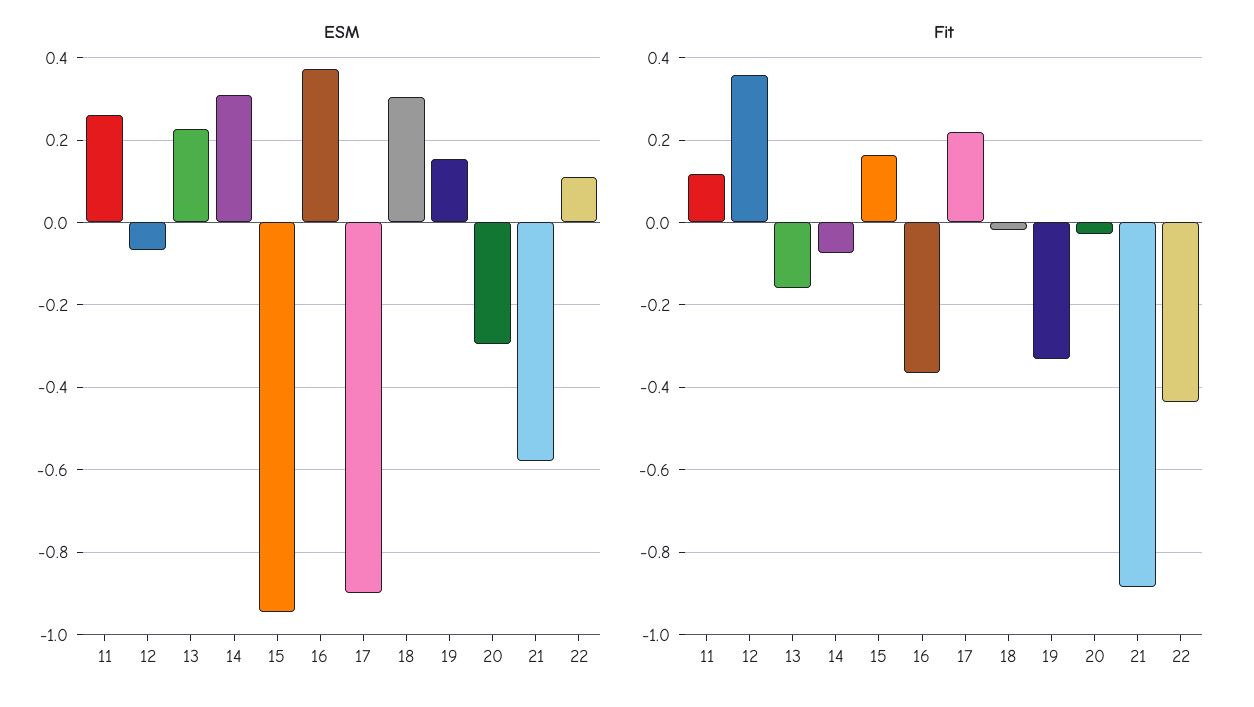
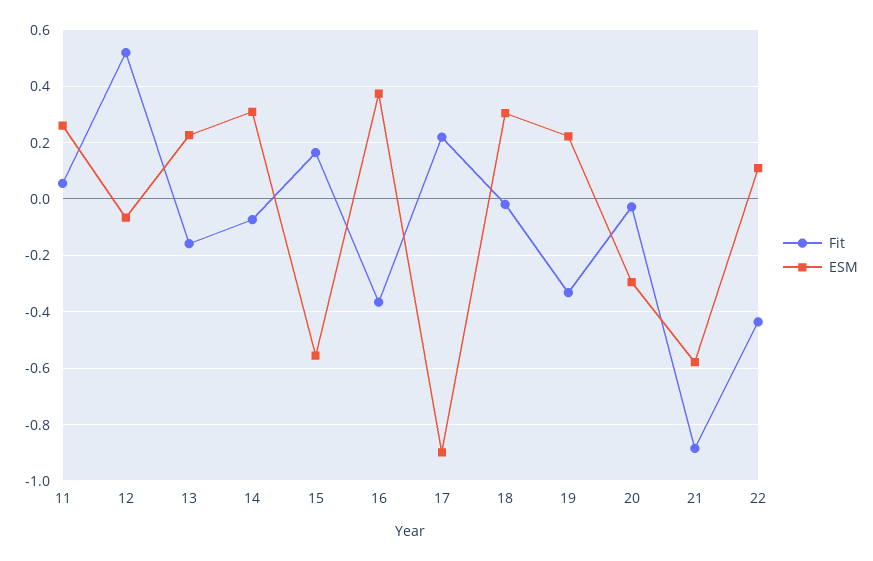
  {
    "ESM": {
      "11": 0.26,
      "12": -0.06,
      "13": 0.22,
      "14": 0.3,
-     "15": -0.94,
+     "15": -0.55,
      "16": 0.38,
      "17": -0.9,
      "18": 0.3,
-     "19": 0.16,
+     "19": 0.225,
      "20": -0.3,
      "21": -0.58,
      "22": 0.1
    },
    "Fit": {
-     "11": 0.12,
+     "11": 0.05,
-     "12": 0.36,
+     "12": 0.525,
      "13": -0.16,
      "14": -0.08,
      "15": 0.16,
      "16": -0.36,
      "17": 0.22,
      "18": -0.02,
      "19": -0.34,
      "20": -0.02,
      "21": -0.88,
      "22": -0.44
    }
  }

